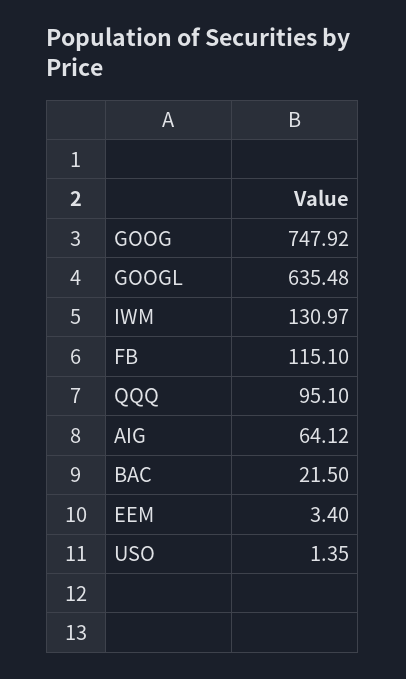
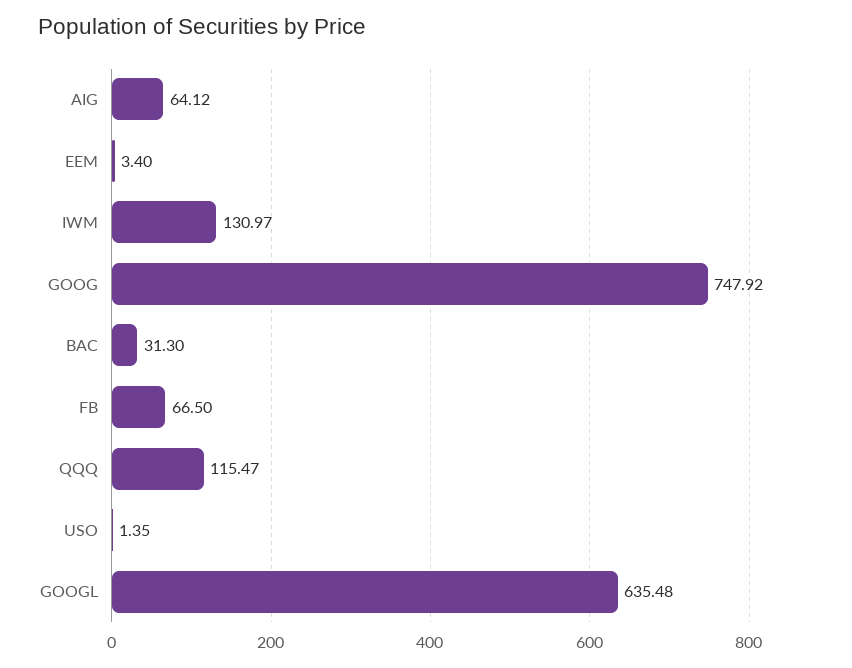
  {
    "GOOG": 747.92,
    "GOOGL": 635.48,
    "IWM": 130.97,
-   "FB": 115.1,
+   "FB": 66.5,
-   "QQQ": 95.1,
+   "QQQ": 115.47,
    "AIG": 64.12,
-   "BAC": 21.5,
+   "BAC": 31.3,
    "EEM": 3.4,
    "USO": 1.35
  }

